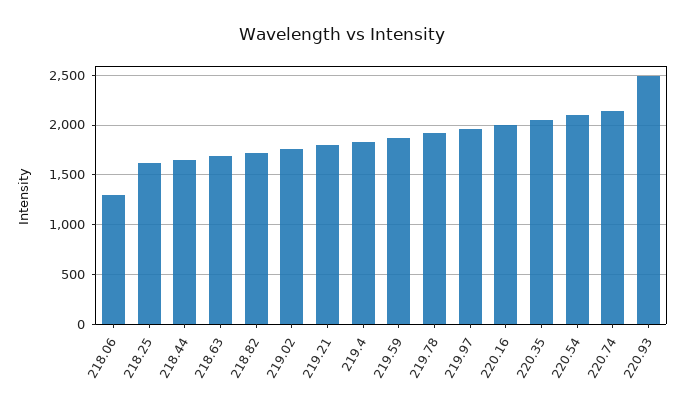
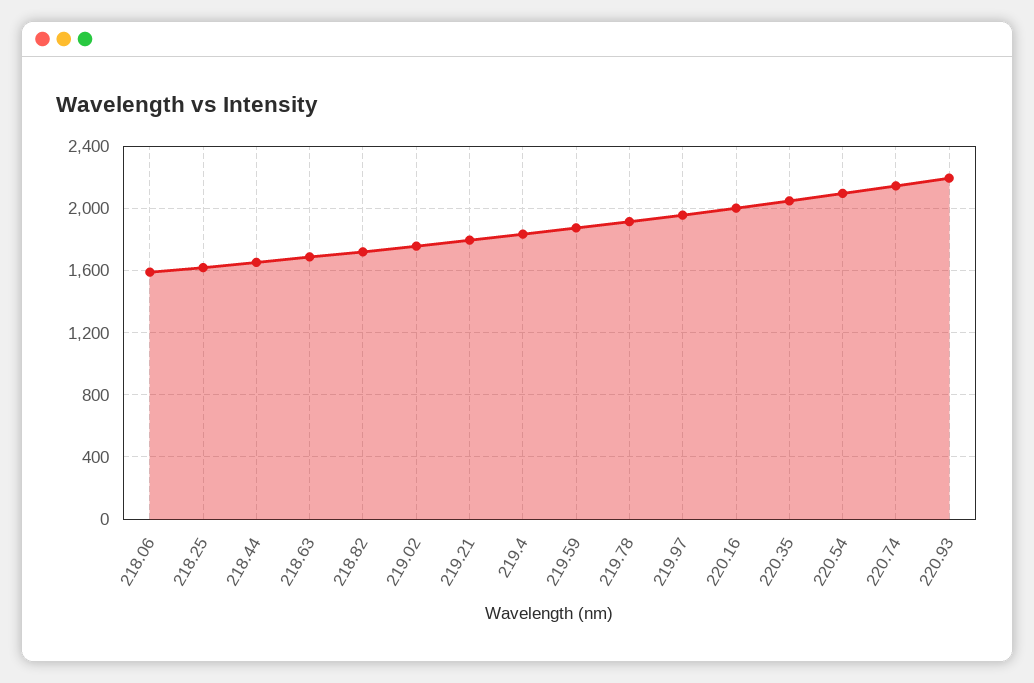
  {
-   "218.06": 1300,
+   "218.06": 1600,
    "218.25": 1600,
    "218.44": 1650,
    "218.63": 1700,
    "218.82": 1700,
    "219.02": 1750,
    "219.21": 1800,
    "219.4": 1850,
    "219.59": 1850,
    "219.78": 1900,
    "219.97": 1950,
    "220.16": 2000,
    "220.35": 2050,
    "220.54": 2100,
    "220.74": 2150,
-   "220.93": 2500
+   "220.93": 2200
  }

